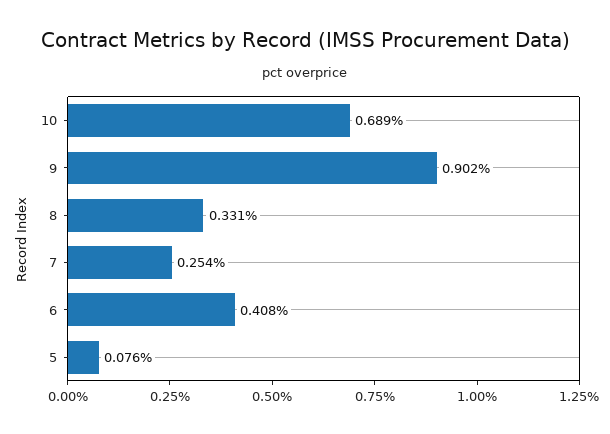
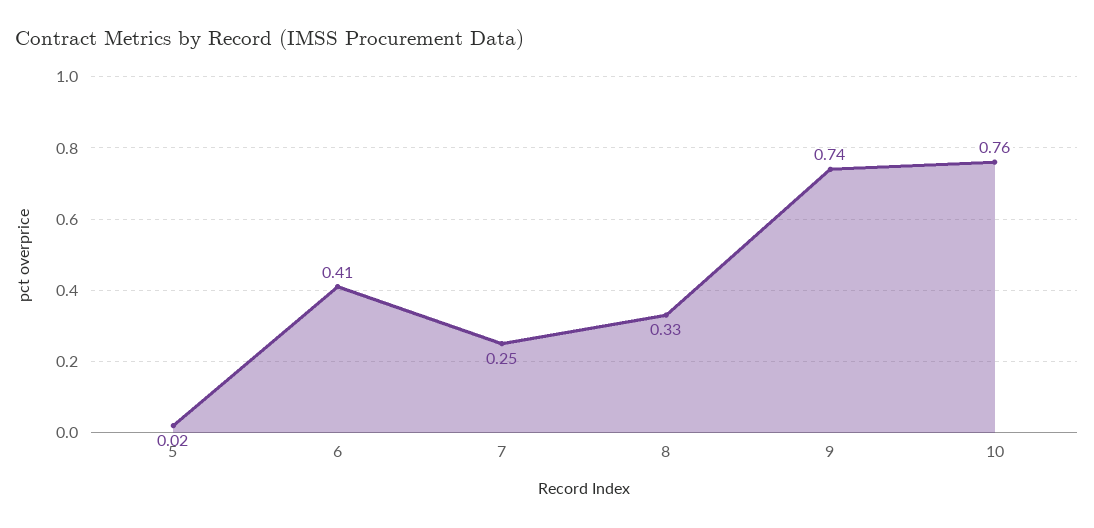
  {
-   "10": 0.689,
+   "10": 0.76,
-   "9": 0.902,
+   "9": 0.74,
    "8": 0.331,
    "7": 0.254,
    "6": 0.408,
-   "5": 0.076
+   "5": 0.02
  }

